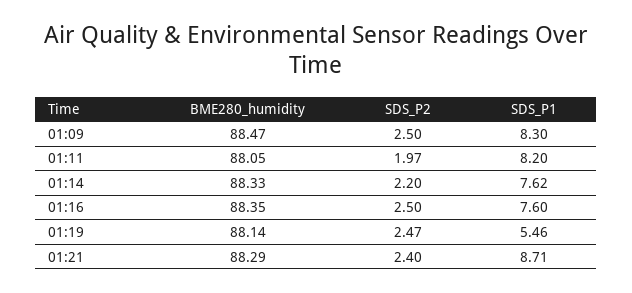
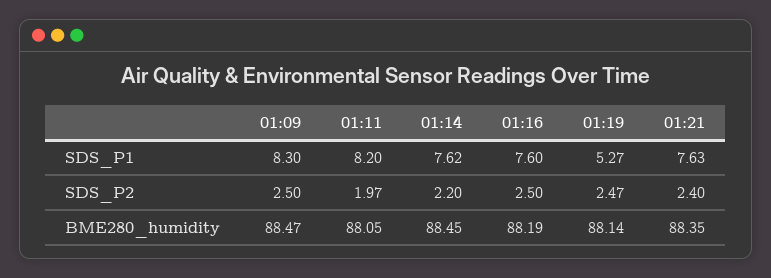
  {
    "BME280_humidity": {
      "01:09": 88.47,
      "01:11": 88.05,
-     "01:14": 88.33,
+     "01:14": 88.45,
-     "01:16": 88.35,
+     "01:16": 88.19,
      "01:19": 88.14,
-     "01:21": 88.29
+     "01:21": 88.35
    },
    "SDS_P2": {
      "01:09": 2.5,
      "01:11": 1.97,
      "01:14": 2.2,
      "01:16": 2.5,
      "01:19": 2.47,
      "01:21": 2.4
    },
    "SDS_P1": {
      "01:09": 8.3,
      "01:11": 8.2,
      "01:14": 7.62,
      "01:16": 7.6,
-     "01:19": 5.46,
+     "01:19": 5.27,
-     "01:21": 8.71
+     "01:21": 7.63
    }
  }

